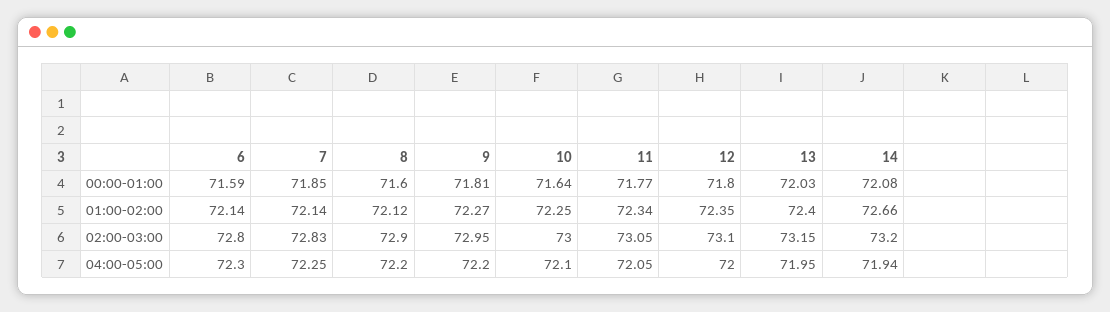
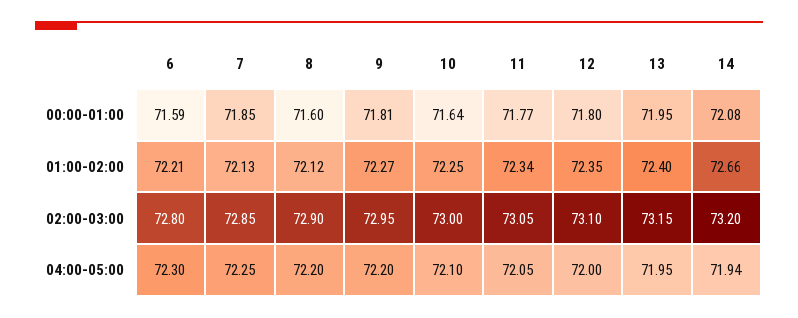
  {
    "6": {
      "00:00-01:00": 71.59,
-     "01:00-02:00": 72.14,
+     "01:00-02:00": 72.21,
      "02:00-03:00": 72.8,
      "04:00-05:00": 72.3
    },
    "7": {
      "00:00-01:00": 71.85,
-     "01:00-02:00": 72.14,
+     "01:00-02:00": 72.13,
-     "02:00-03:00": 72.83,
+     "02:00-03:00": 72.85,
      "04:00-05:00": 72.25
    },
    "8": {
      "00:00-01:00": 71.6,
      "01:00-02:00": 72.12,
      "02:00-03:00": 72.9,
      "04:00-05:00": 72.2
    },
    "9": {
      "00:00-01:00": 71.81,
      "01:00-02:00": 72.27,
      "02:00-03:00": 72.95,
      "04:00-05:00": 72.2
    },
    "10": {
      "00:00-01:00": 71.64,
      "01:00-02:00": 72.25,
      "02:00-03:00": 73,
      "04:00-05:00": 72.1
    },
    "11": {
      "00:00-01:00": 71.77,
      "01:00-02:00": 72.34,
      "02:00-03:00": 73.05,
      "04:00-05:00": 72.05
    },
    "12": {
      "00:00-01:00": 71.8,
      "01:00-02:00": 72.35,
      "02:00-03:00": 73.1,
      "04:00-05:00": 72
    },
    "13": {
-     "00:00-01:00": 72.03,
+     "00:00-01:00": 71.95,
      "01:00-02:00": 72.4,
      "02:00-03:00": 73.15,
      "04:00-05:00": 71.95
    },
    "14": {
      "00:00-01:00": 72.08,
      "01:00-02:00": 72.66,
      "02:00-03:00": 73.2,
      "04:00-05:00": 71.94
    }
  }

